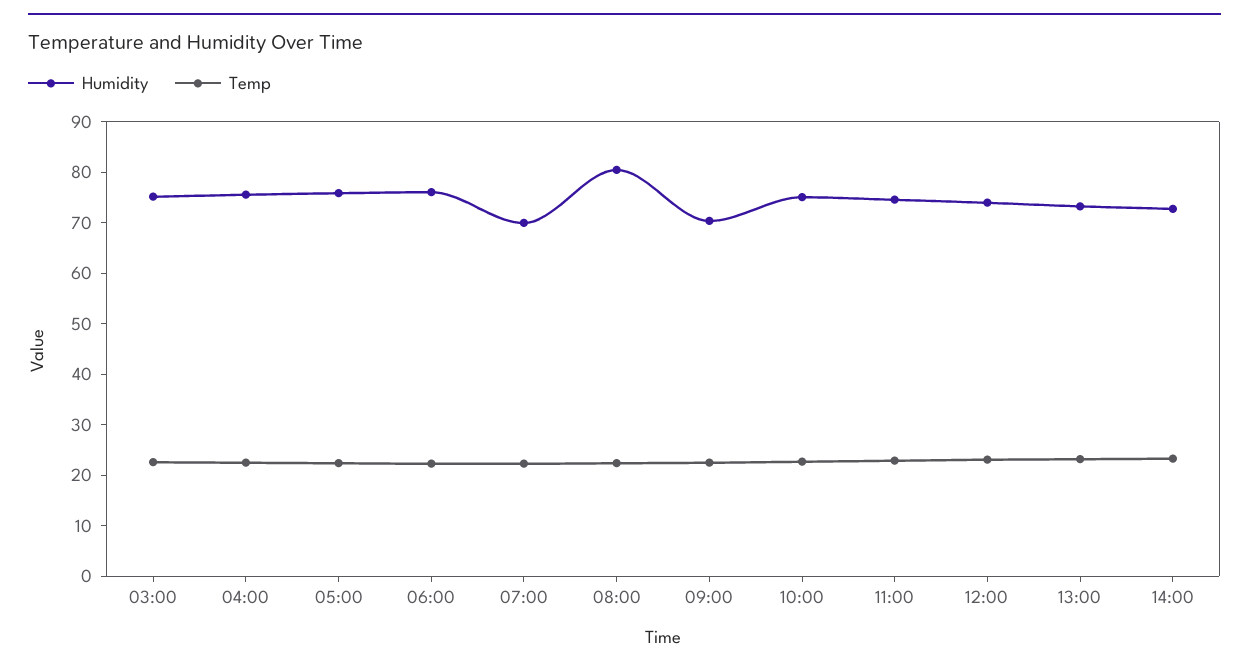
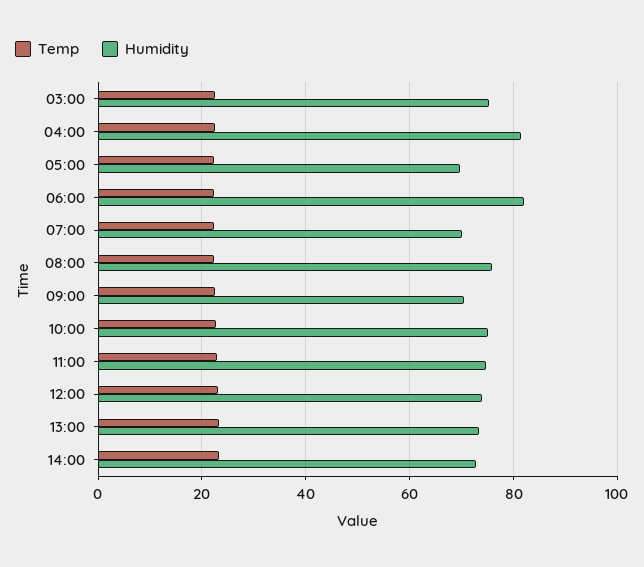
  {
    "Humidity": {
      "03:00": 76,
-     "04:00": 76,
+     "04:00": 82,
-     "05:00": 76,
+     "05:00": 70,
-     "06:00": 76,
+     "06:00": 82,
      "07:00": 70,
-     "08:00": 80,
+     "08:00": 76,
      "09:00": 70,
      "10:00": 76,
      "11:00": 74,
      "12:00": 74,
      "13:00": 74,
      "14:00": 72
    },
    "Temp": {
      "03:00": 22,
      "04:00": 22,
      "05:00": 22,
      "06:00": 22,
      "07:00": 22,
      "08:00": 22,
      "09:00": 22,
      "10:00": 22,
      "11:00": 22,
      "12:00": 24,
      "13:00": 24,
      "14:00": 24
    }
  }

